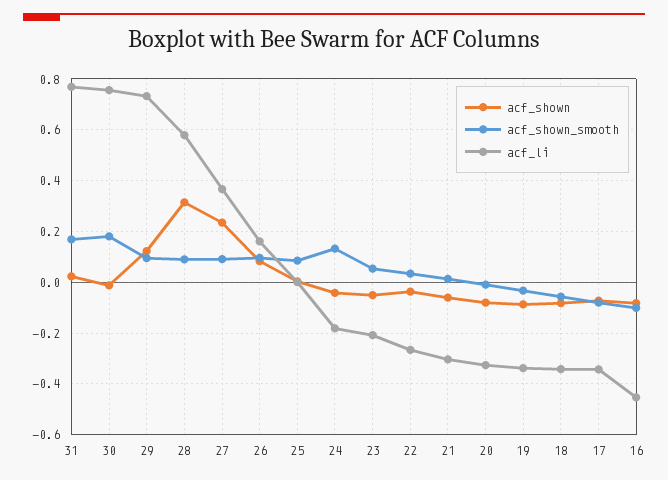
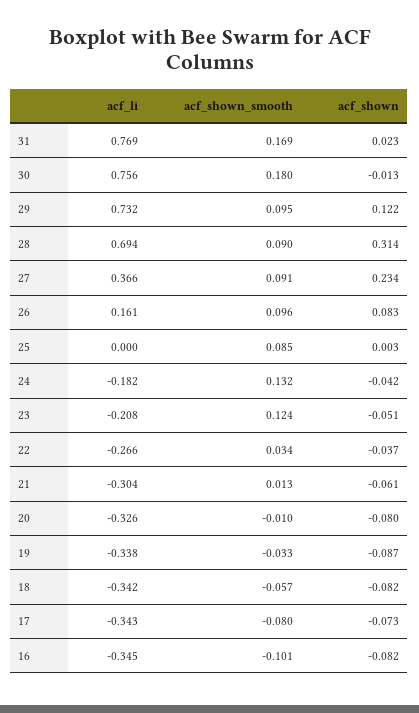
  {
    "acf_shown": {
      "31": 0.023,
      "30": -0.013,
      "29": 0.122,
      "28": 0.314,
      "27": 0.234,
      "26": 0.083,
      "25": 0.003,
      "24": -0.042,
      "23": -0.051,
      "22": -0.037,
      "21": -0.061,
      "20": -0.08,
      "19": -0.087,
      "18": -0.082,
      "17": -0.073,
      "16": -0.082
    },
    "acf_shown_smooth": {
      "31": 0.169,
      "30": 0.18,
      "29": 0.095,
      "28": 0.09,
      "27": 0.091,
      "26": 0.096,
      "25": 0.085,
      "24": 0.132,
-     "23": 0.05,
+     "23": 0.124,
      "22": 0.034,
      "21": 0.013,
      "20": -0.01,
      "19": -0.033,
      "18": -0.057,
      "17": -0.08,
      "16": -0.101
    },
    "acf_li": {
      "31": 0.769,
      "30": 0.756,
      "29": 0.732,
-     "28": 0.575,
+     "28": 0.694,
      "27": 0.366,
      "26": 0.161,
      "25": 0,
      "24": -0.182,
      "23": -0.208,
      "22": -0.266,
      "21": -0.304,
      "20": -0.326,
      "19": -0.338,
      "18": -0.342,
      "17": -0.343,
-     "16": -0.45
+     "16": -0.345
    }
  }

